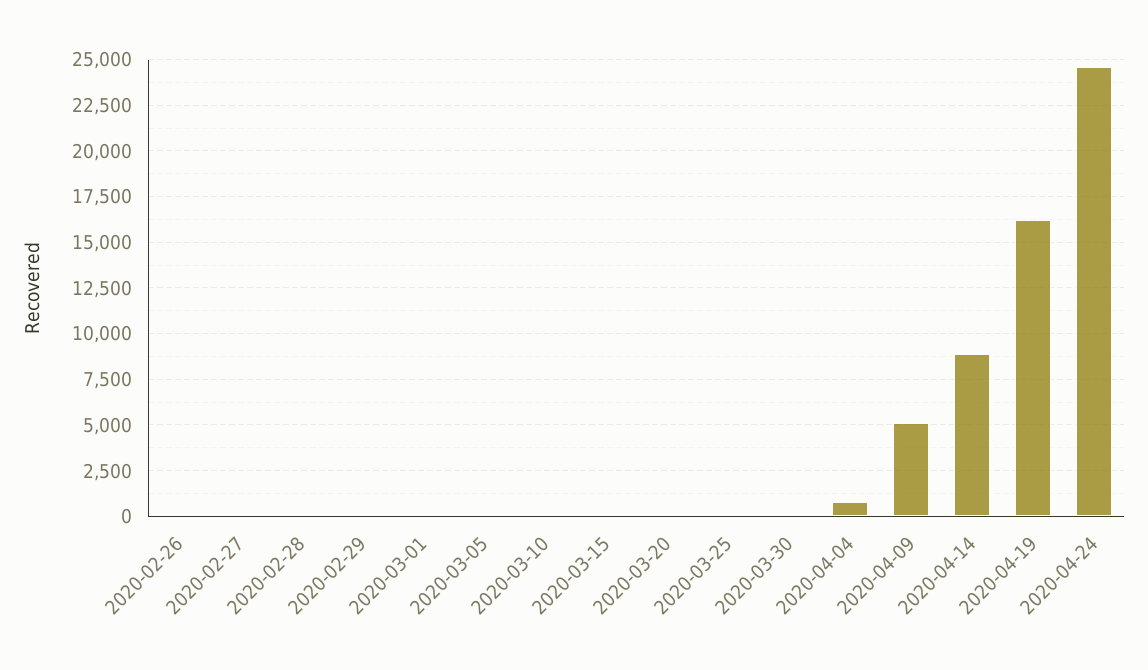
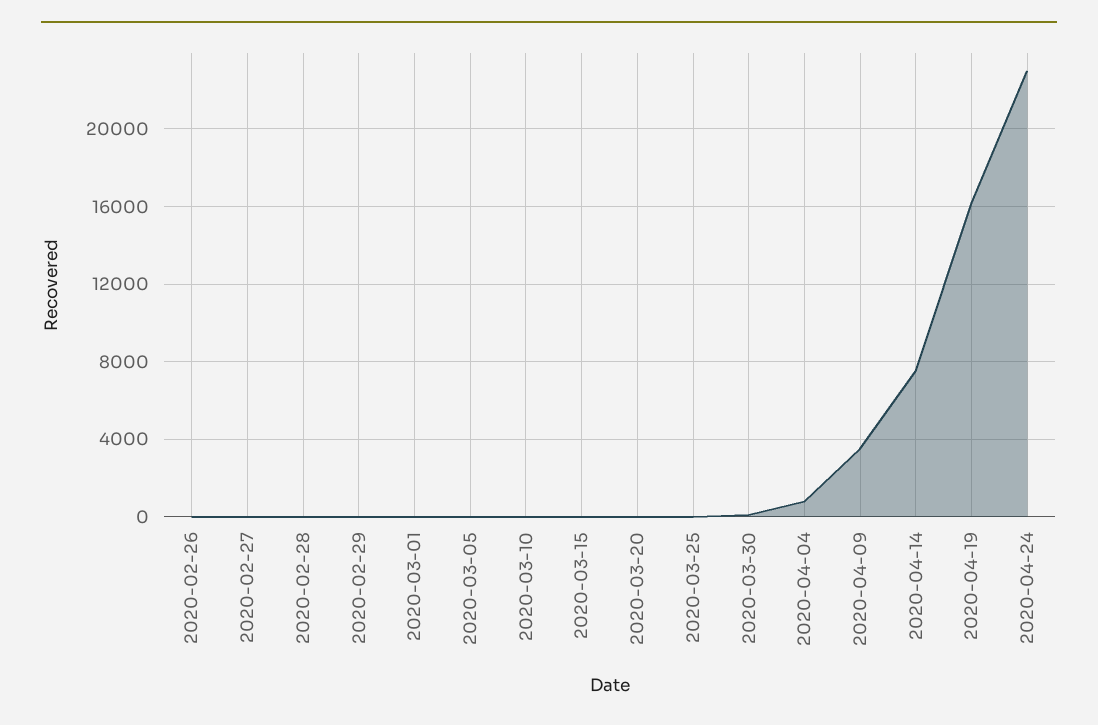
  {
    "2020-02-26": 0,
    "2020-02-27": 0,
    "2020-02-28": 0,
    "2020-02-29": 0,
    "2020-03-01": 0,
    "2020-03-05": 0,
    "2020-03-10": 0,
    "2020-03-15": 0,
    "2020-03-20": 0,
    "2020-03-25": 0,
    "2020-03-30": 0,
    "2020-04-04": 1000,
-   "2020-04-09": 5000,
+   "2020-04-09": 3500,
-   "2020-04-14": 9000,
+   "2020-04-14": 7500,
    "2020-04-19": 16000,
-   "2020-04-24": 24500
+   "2020-04-24": 23000
  }

